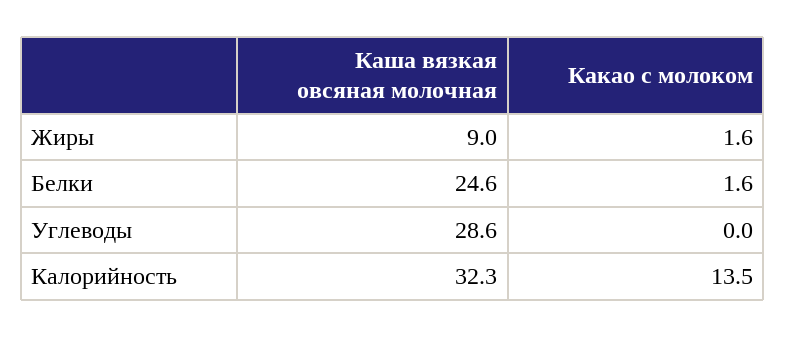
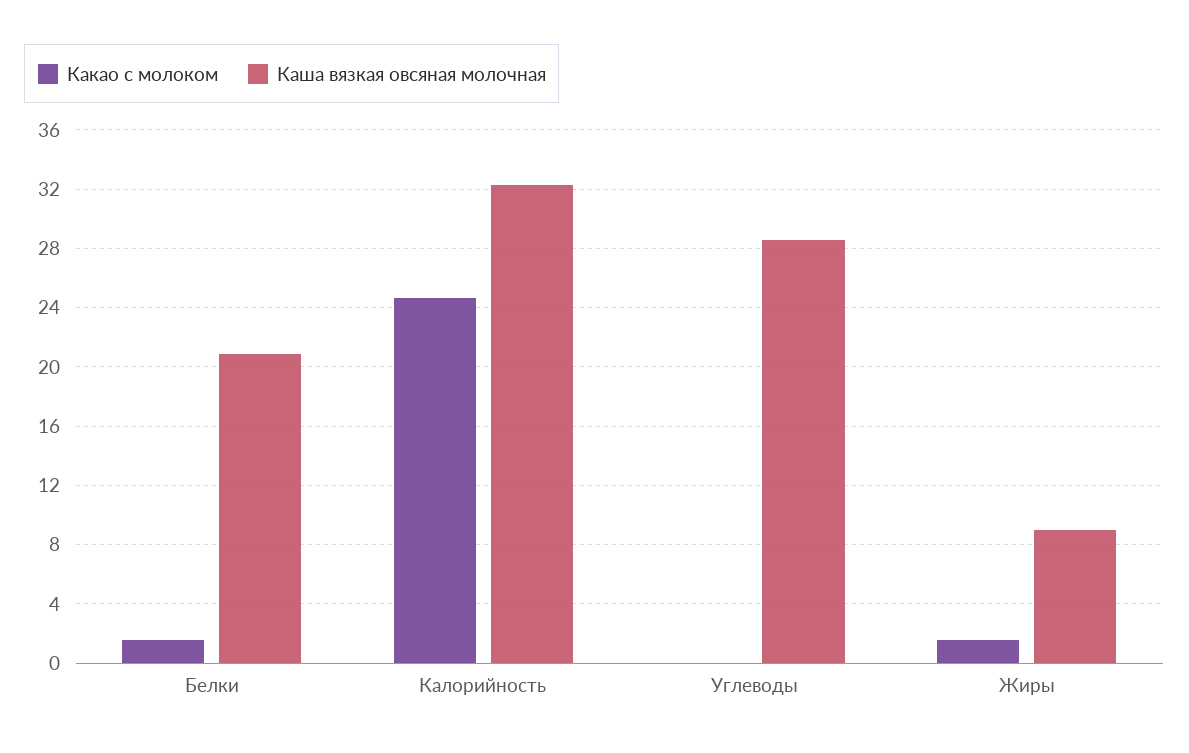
  {
    "Каша вязкая овсяная молочная": {
      "Жиры": 9,
-     "Белки": 24.6,
+     "Белки": 21,
      "Углеводы": 28.6,
      "Калорийность": 32.3
    },
    "Какао с молоком": {
      "Жиры": 1.6,
      "Белки": 1.6,
      "Углеводы": 0,
-     "Калорийность": 13.5
+     "Калорийность": 24.5
    }
  }

